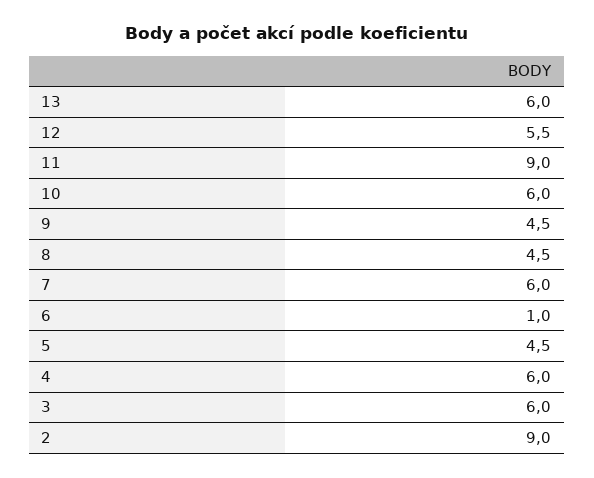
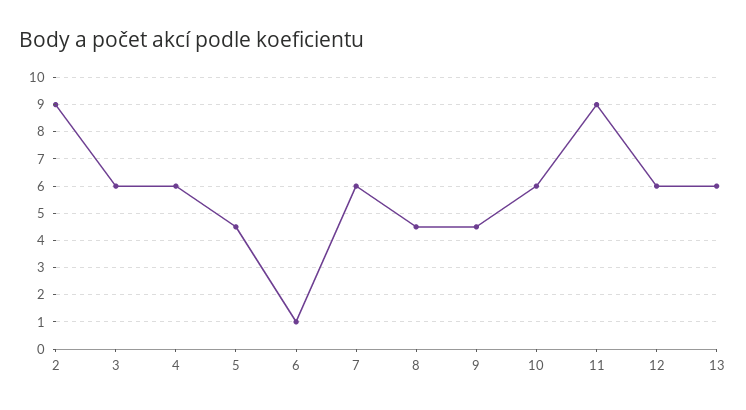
  {
    "13": 6,
-   "12": 5.5,
+   "12": 6,
    "11": 9,
    "10": 6,
    "9": 4.5,
    "8": 4.5,
    "7": 6,
    "6": 1,
    "5": 4.5,
    "4": 6,
    "3": 6,
    "2": 9
  }

